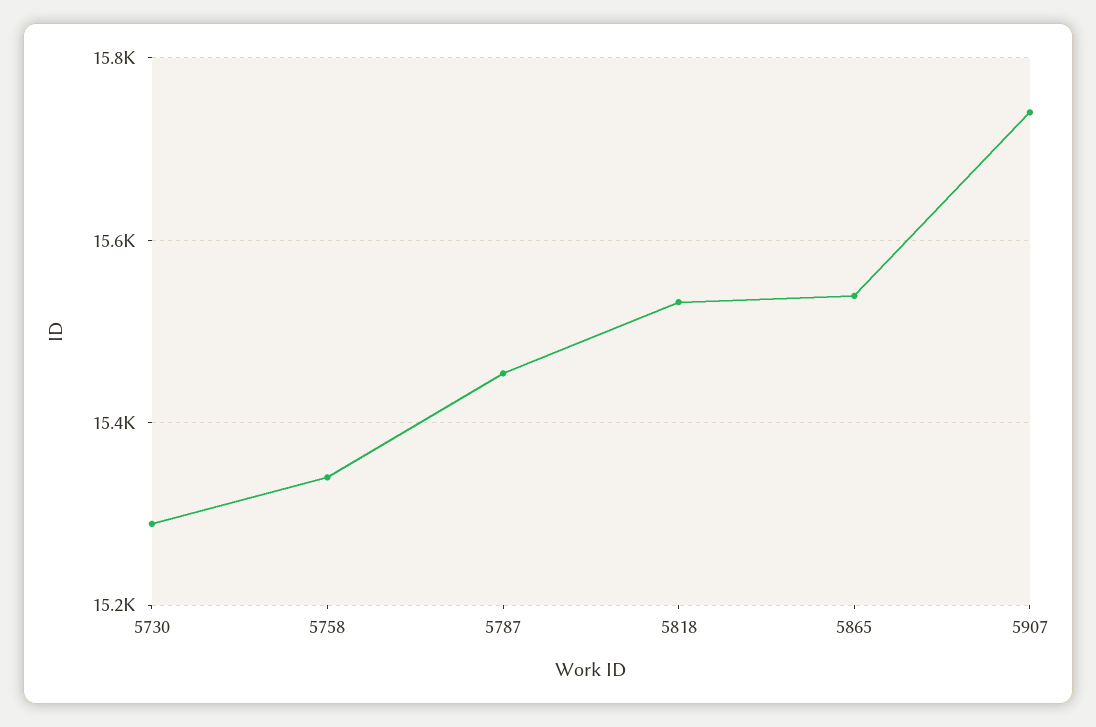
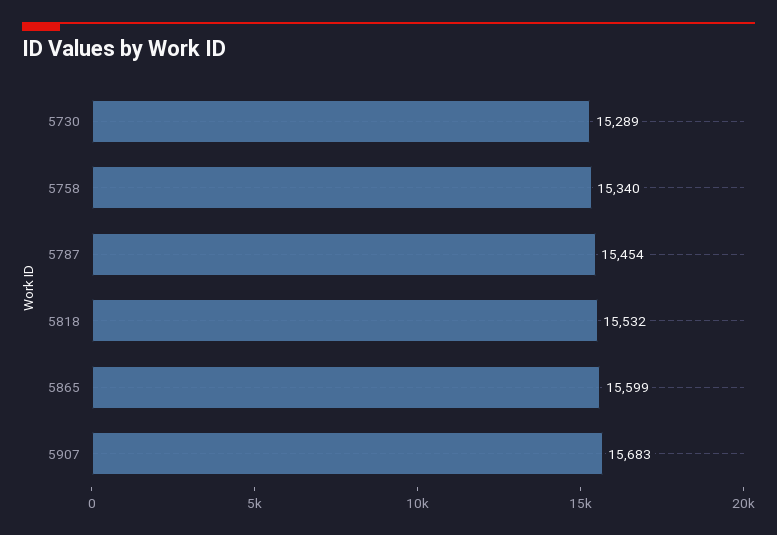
  {
    "5730": 15289,
    "5758": 15340,
    "5787": 15454,
    "5818": 15532,
-   "5865": 15540,
+   "5865": 15599,
-   "5907": 15740
+   "5907": 15683
  }

